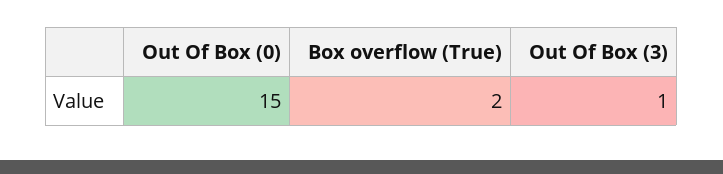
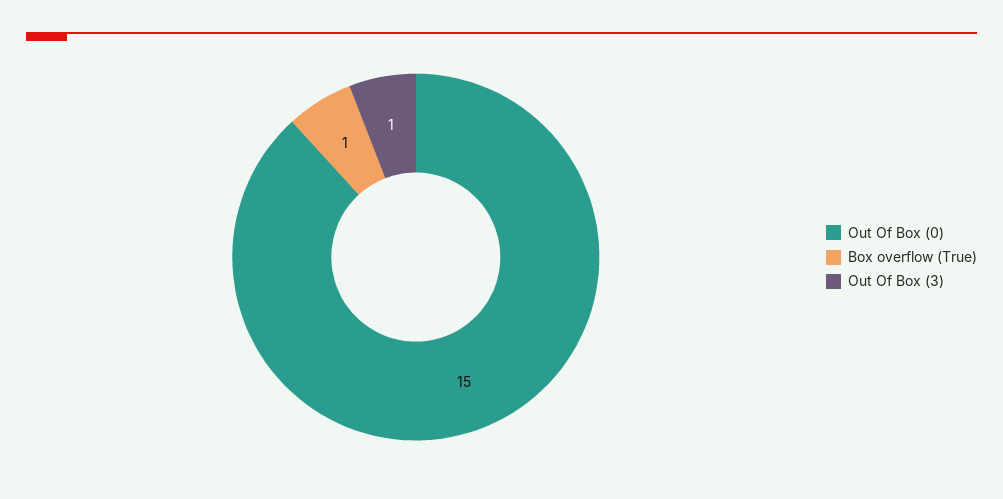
  {
    "Out Of Box (0)": 15,
-   "Box overflow (True)": 2,
+   "Box overflow (True)": 1,
    "Out Of Box (3)": 1
  }

